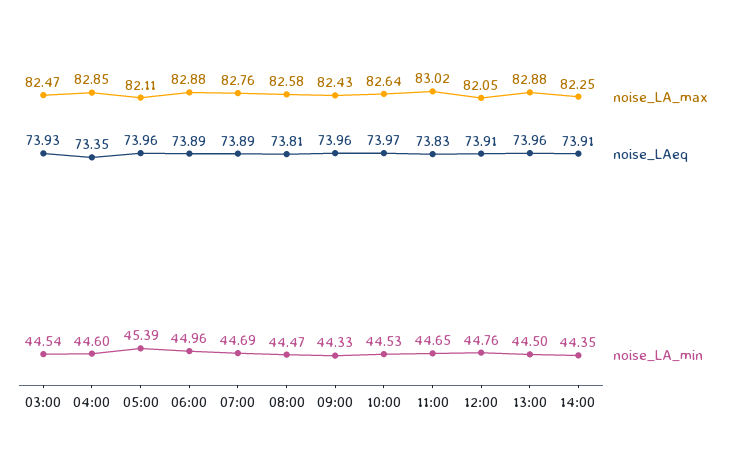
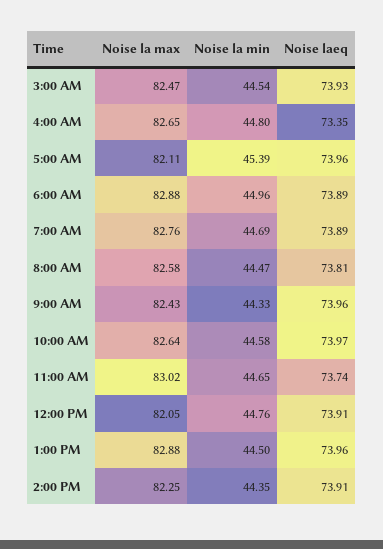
  {
    "noise_LA_max": {
      "03:00": 82.47,
-     "04:00": 82.85,
+     "04:00": 82.65,
      "05:00": 82.11,
      "06:00": 82.88,
      "07:00": 82.76,
      "08:00": 82.58,
      "09:00": 82.43,
      "10:00": 82.64,
      "11:00": 83.02,
      "12:00": 82.05,
      "13:00": 82.88,
      "14:00": 82.25
    },
    "noise_LAeq": {
      "03:00": 73.93,
      "04:00": 73.35,
      "05:00": 73.96,
      "06:00": 73.89,
      "07:00": 73.89,
      "08:00": 73.81,
      "09:00": 73.96,
      "10:00": 73.97,
-     "11:00": 73.83,
+     "11:00": 73.74,
      "12:00": 73.91,
      "13:00": 73.96,
      "14:00": 73.91
    },
    "noise_LA_min": {
      "03:00": 44.54,
-     "04:00": 44.6,
+     "04:00": 44.8,
      "05:00": 45.39,
      "06:00": 44.96,
      "07:00": 44.69,
      "08:00": 44.47,
      "09:00": 44.33,
-     "10:00": 44.53,
+     "10:00": 44.58,
      "11:00": 44.65,
      "12:00": 44.76,
      "13:00": 44.5,
      "14:00": 44.35
    }
  }

